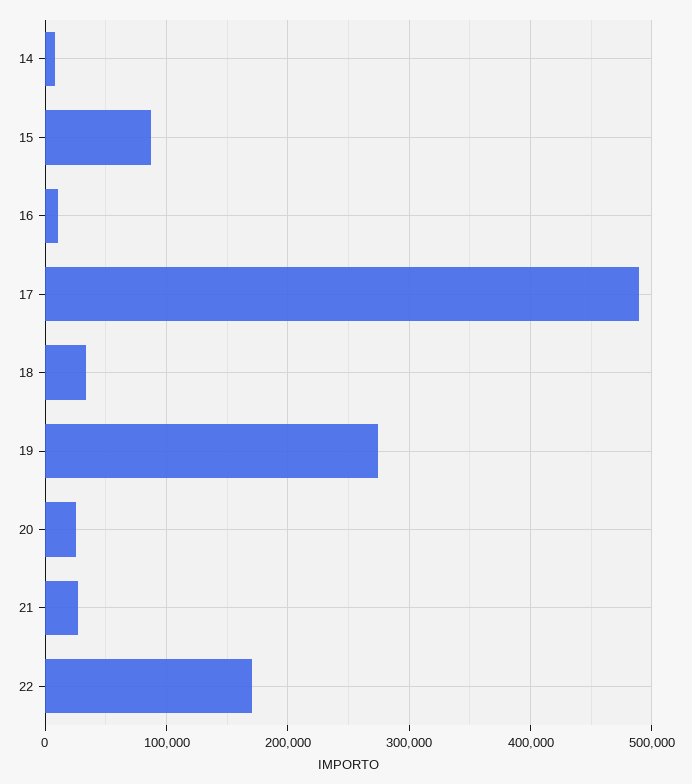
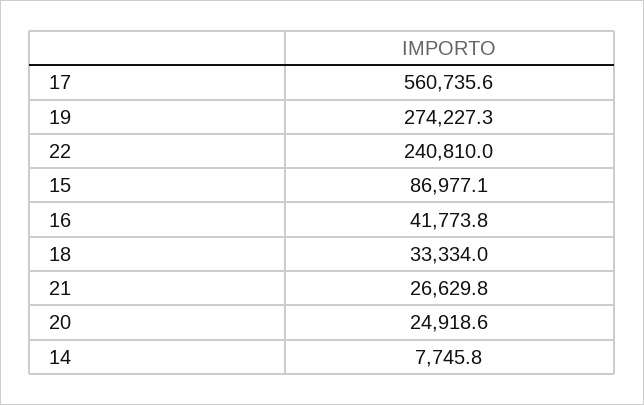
  {
    "14": 7745.8,
    "15": 86977.1,
-   "16": 10000,
+   "16": 41773.8,
-   "17": 490000,
+   "17": 560735.6,
    "18": 33334,
    "19": 274227.3,
    "20": 24918.6,
    "21": 26629.8,
-   "22": 170000
+   "22": 240810
  }

